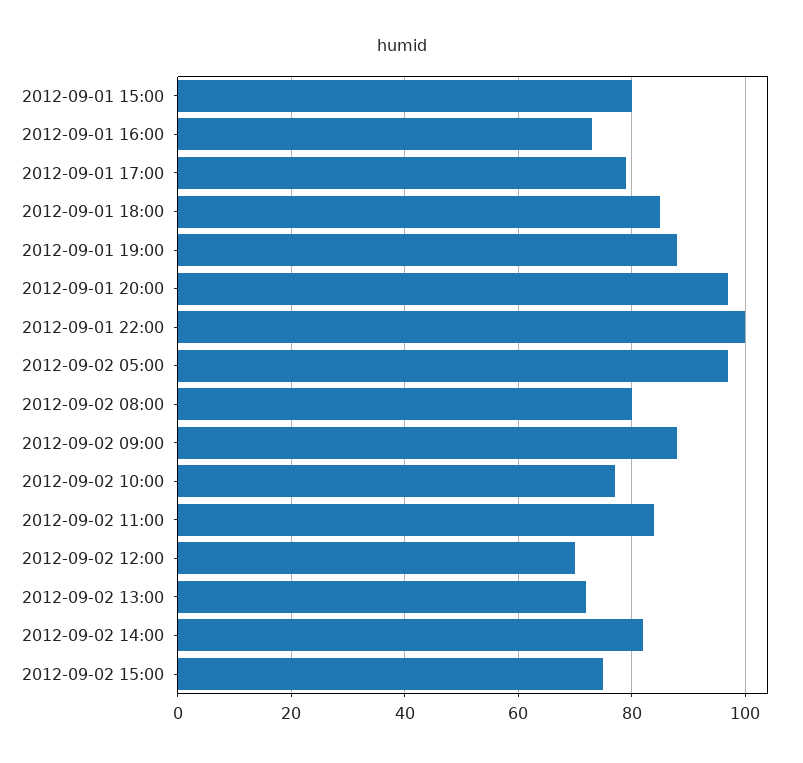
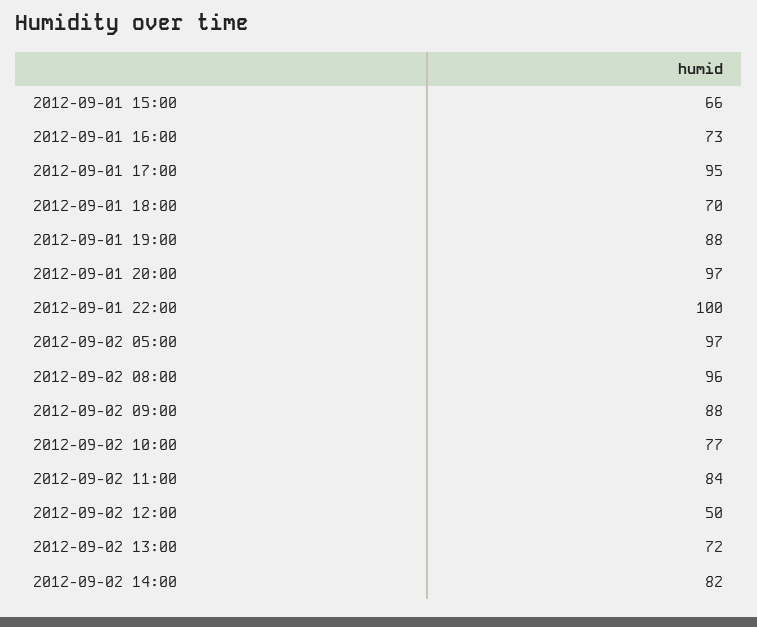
  {
-   "2012-09-01 15:00": 80,
+   "2012-09-01 15:00": 66,
    "2012-09-01 16:00": 73,
-   "2012-09-01 17:00": 80,
+   "2012-09-01 17:00": 95,
-   "2012-09-01 18:00": 85,
+   "2012-09-01 18:00": 70,
    "2012-09-01 19:00": 88,
    "2012-09-01 20:00": 97,
    "2012-09-01 22:00": 100,
    "2012-09-02 05:00": 97,
-   "2012-09-02 08:00": 80,
+   "2012-09-02 08:00": 96,
    "2012-09-02 09:00": 88,
    "2012-09-02 10:00": 77,
    "2012-09-02 11:00": 84,
-   "2012-09-02 12:00": 70,
+   "2012-09-02 12:00": 50,
    "2012-09-02 13:00": 72,
-   "2012-09-02 14:00": 82,
+   "2012-09-02 14:00": 82
-   "2012-09-02 15:00": 75
  }

